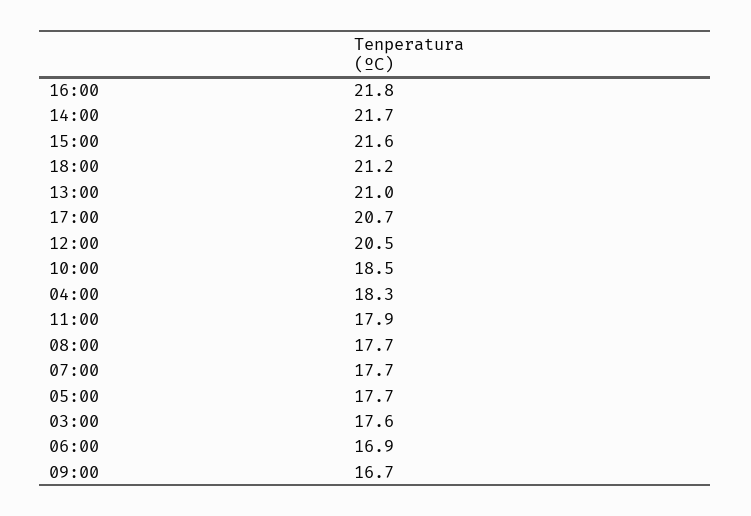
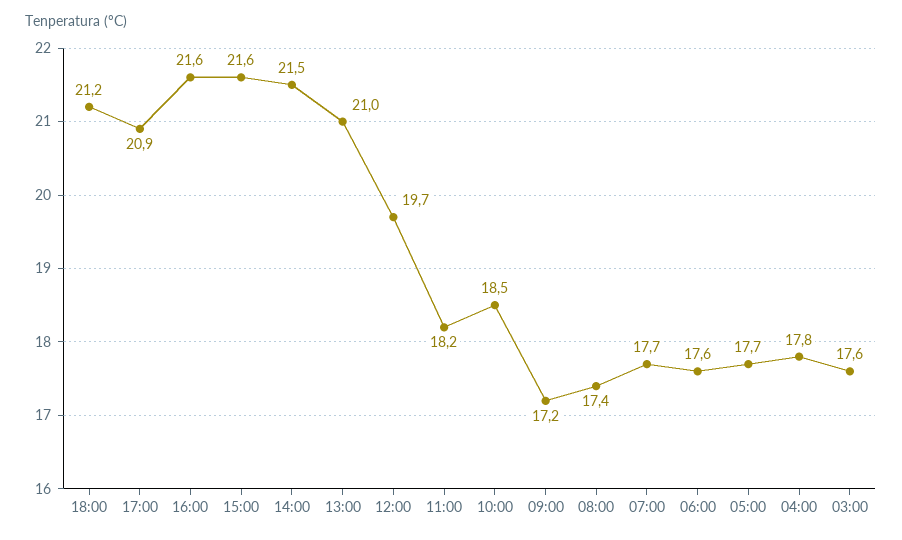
  {
-   "16:00": 21.8,
+   "16:00": 21.6,
-   "14:00": 21.7,
+   "14:00": 21.5,
    "15:00": 21.6,
    "18:00": 21.2,
    "13:00": 21,
-   "17:00": 20.7,
+   "17:00": 20.9,
-   "12:00": 20.5,
+   "12:00": 19.7,
    "10:00": 18.5,
-   "04:00": 18.3,
+   "04:00": 17.8,
-   "11:00": 17.9,
+   "11:00": 18.2,
-   "08:00": 17.7,
+   "08:00": 17.4,
    "07:00": 17.7,
    "05:00": 17.7,
    "03:00": 17.6,
-   "06:00": 16.9,
+   "06:00": 17.6,
-   "09:00": 16.7
+   "09:00": 17.2
  }

